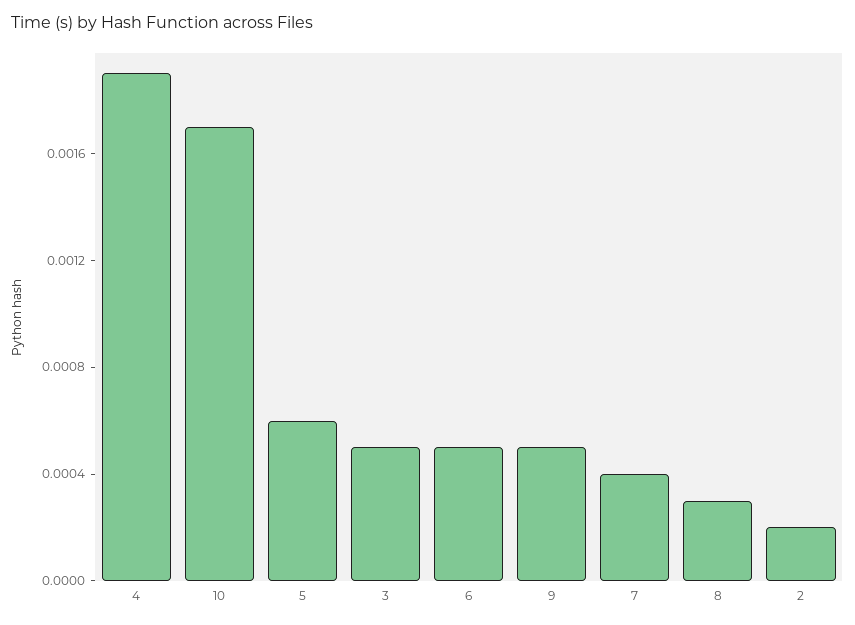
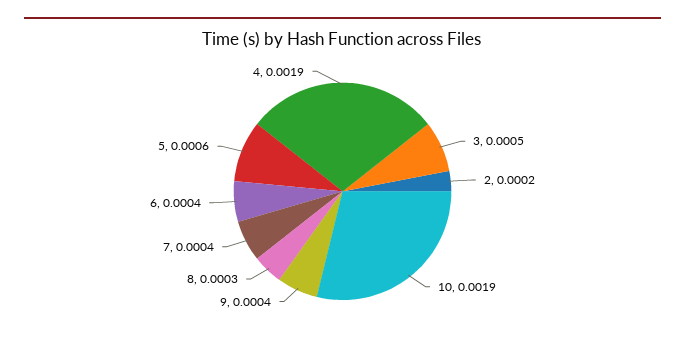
  {
    "4": 0.0019,
-   "10": 0.0017,
+   "10": 0.0019,
    "5": 0.0006,
    "3": 0.0005,
-   "6": 0.0005,
+   "6": 0.0004,
-   "9": 0.0005,
+   "9": 0.0004,
    "7": 0.0004,
    "8": 0.0003,
    "2": 0.0002
  }

